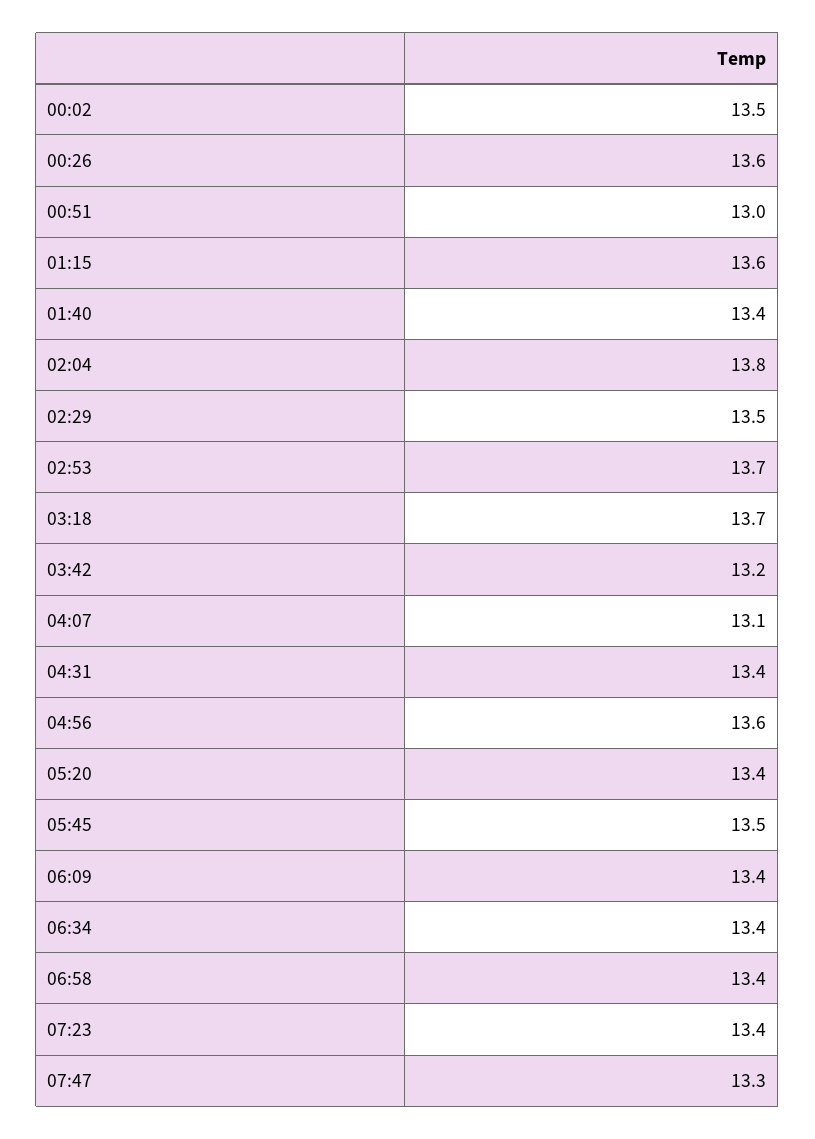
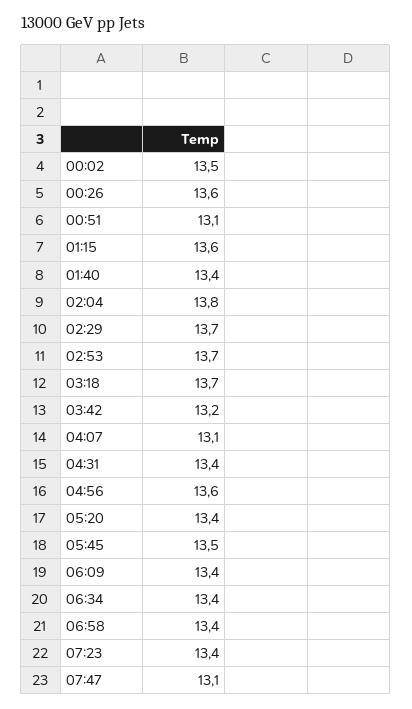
  {
    "00:02": 13.5,
    "00:26": 13.6,
-   "00:51": 13,
+   "00:51": 13.1,
    "01:15": 13.6,
    "01:40": 13.4,
    "02:04": 13.8,
-   "02:29": 13.5,
+   "02:29": 13.7,
    "02:53": 13.7,
    "03:18": 13.7,
    "03:42": 13.2,
    "04:07": 13.1,
    "04:31": 13.4,
    "04:56": 13.6,
    "05:20": 13.4,
    "05:45": 13.5,
    "06:09": 13.4,
    "06:34": 13.4,
    "06:58": 13.4,
    "07:23": 13.4,
-   "07:47": 13.3
+   "07:47": 13.1
  }

